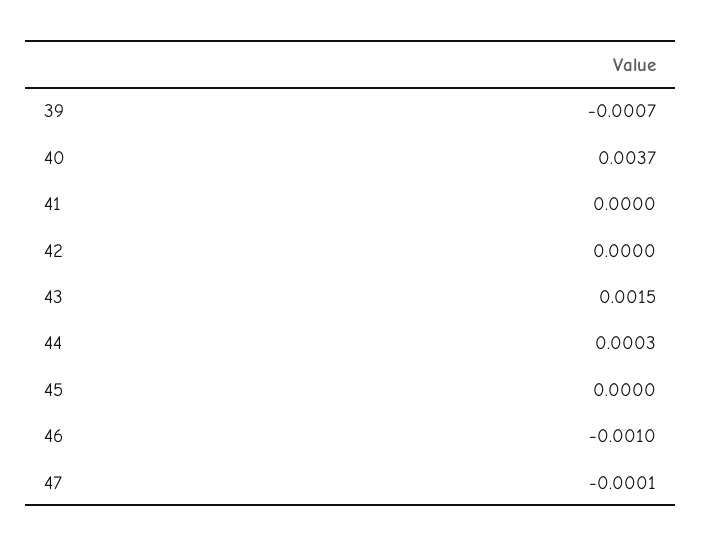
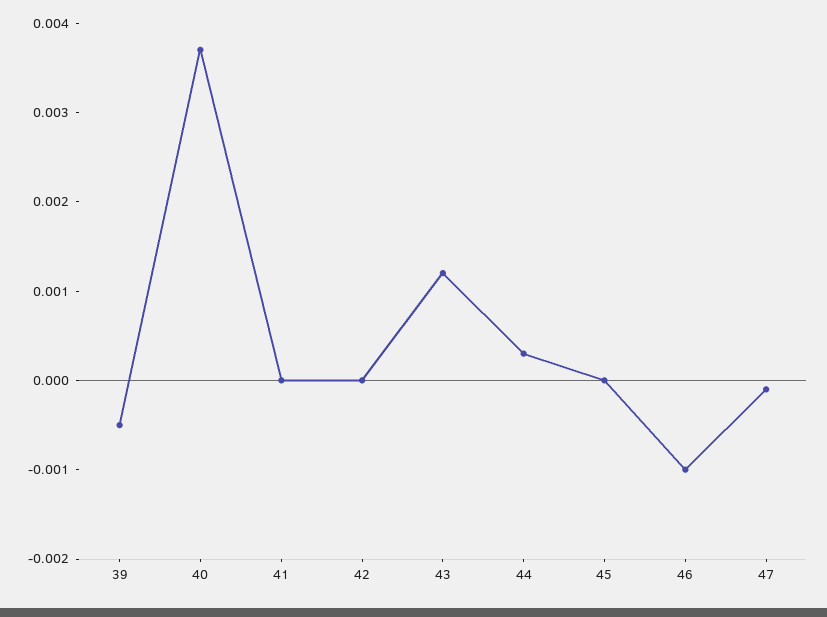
  {
-   "39": -0.0007,
+   "39": -0.0005,
    "40": 0.0037,
    "41": 0,
    "42": 0,
-   "43": 0.0015,
+   "43": 0.0012,
    "44": 0.0003,
    "45": 0,
    "46": -0.001,
    "47": -0.0001
  }

